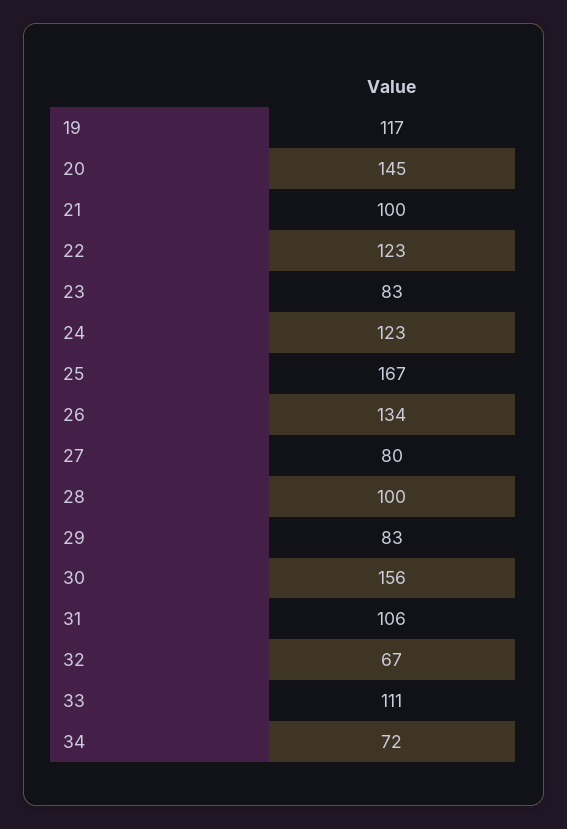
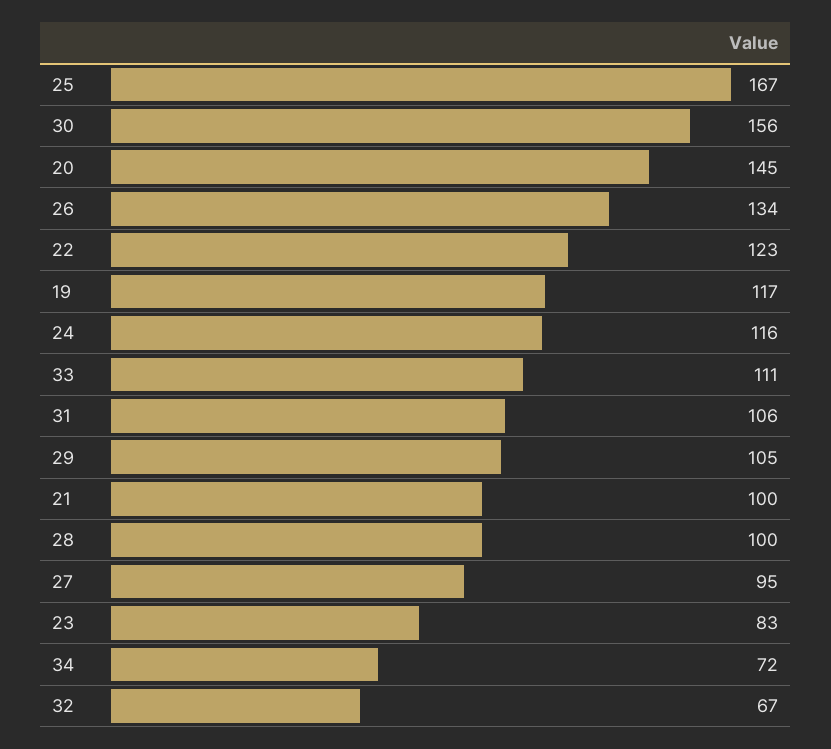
  {
    "19": 117,
    "20": 145,
    "21": 100,
    "22": 123,
    "23": 83,
-   "24": 123,
+   "24": 116,
    "25": 167,
    "26": 134,
-   "27": 80,
+   "27": 95,
    "28": 100,
-   "29": 83,
+   "29": 105,
    "30": 156,
    "31": 106,
    "32": 67,
    "33": 111,
    "34": 72
  }

